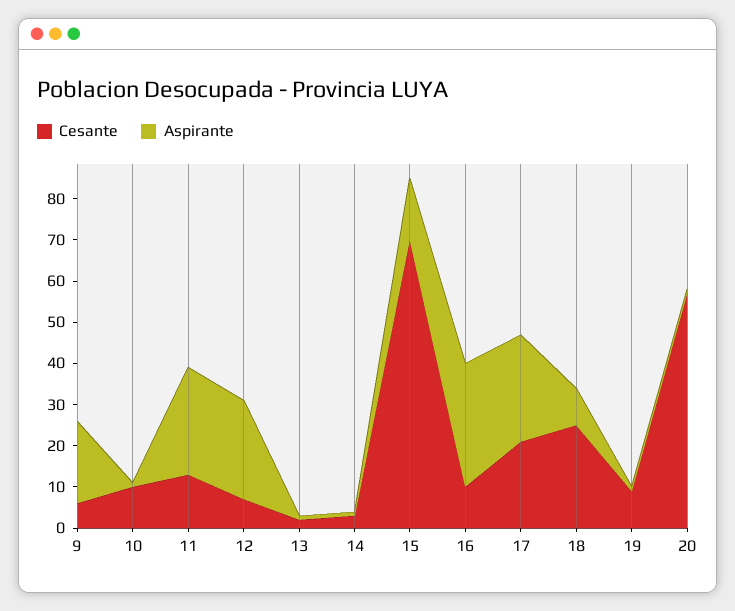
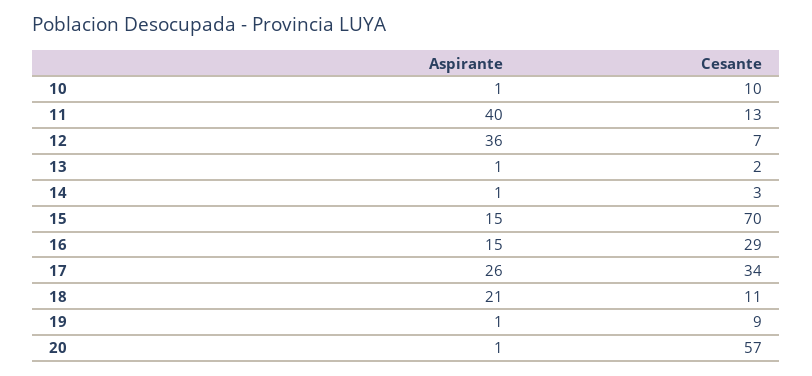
  {
    "Cesante": {
-     "9": 5,
      "10": 10,
      "11": 13,
      "12": 7,
      "13": 2,
      "14": 3,
      "15": 70,
-     "16": 10,
+     "16": 29,
-     "17": 20,
+     "17": 34,
-     "18": 25,
+     "18": 11,
      "19": 9,
      "20": 57
    },
    "Aspirante": {
-     "9": 20,
      "10": 1,
-     "11": 25,
+     "11": 40,
-     "12": 25,
+     "12": 36,
      "13": 1,
      "14": 1,
      "15": 15,
-     "16": 30,
+     "16": 15,
      "17": 26,
-     "18": 10,
+     "18": 21,
      "19": 1,
      "20": 1
    }
  }

